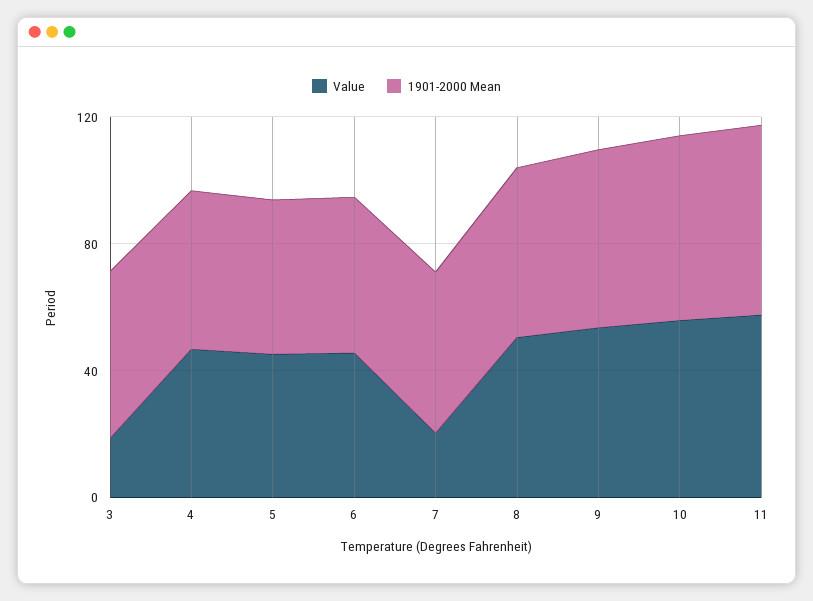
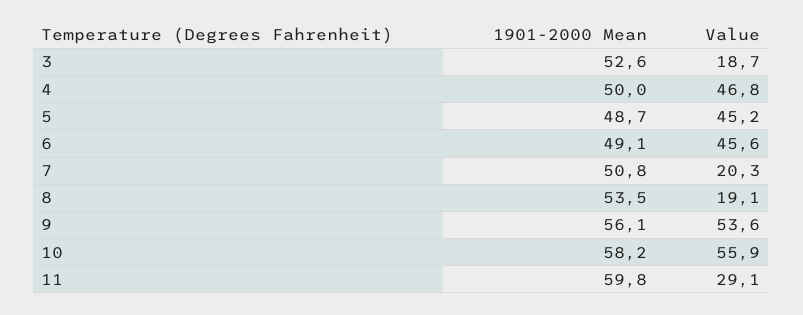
  {
    "Value": {
      "3": 18.7,
      "4": 46.8,
      "5": 45.2,
      "6": 45.6,
      "7": 20.3,
-     "8": 50,
+     "8": 19.1,
      "9": 53.6,
      "10": 55.9,
-     "11": 60
+     "11": 29.1
    },
    "1901-2000 Mean": {
      "3": 52.6,
      "4": 50,
      "5": 48.7,
      "6": 49.1,
      "7": 50.8,
      "8": 53.5,
      "9": 56.1,
      "10": 58.2,
      "11": 59.8
    }
  }

